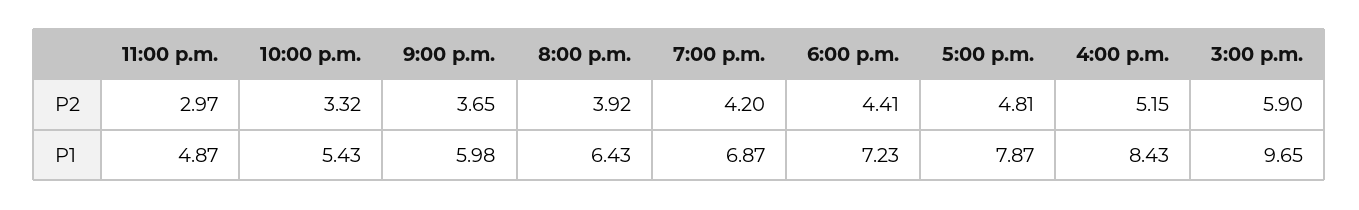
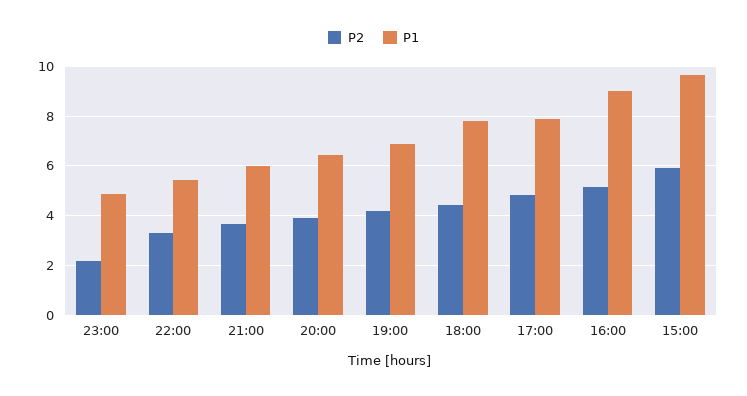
  {
    "P2": {
-     "11:00 p.m.": 2.97,
+     "11:00 p.m.": 2.25,
      "10:00 p.m.": 3.32,
      "9:00 p.m.": 3.65,
      "8:00 p.m.": 3.92,
      "7:00 p.m.": 4.2,
      "6:00 p.m.": 4.41,
      "5:00 p.m.": 4.81,
      "4:00 p.m.": 5.15,
      "3:00 p.m.": 5.9
    },
    "P1": {
      "11:00 p.m.": 4.87,
      "10:00 p.m.": 5.43,
      "9:00 p.m.": 5.98,
      "8:00 p.m.": 6.43,
      "7:00 p.m.": 6.87,
-     "6:00 p.m.": 7.23,
+     "6:00 p.m.": 7.75,
      "5:00 p.m.": 7.87,
-     "4:00 p.m.": 8.43,
+     "4:00 p.m.": 9,
      "3:00 p.m.": 9.65
    }
  }

